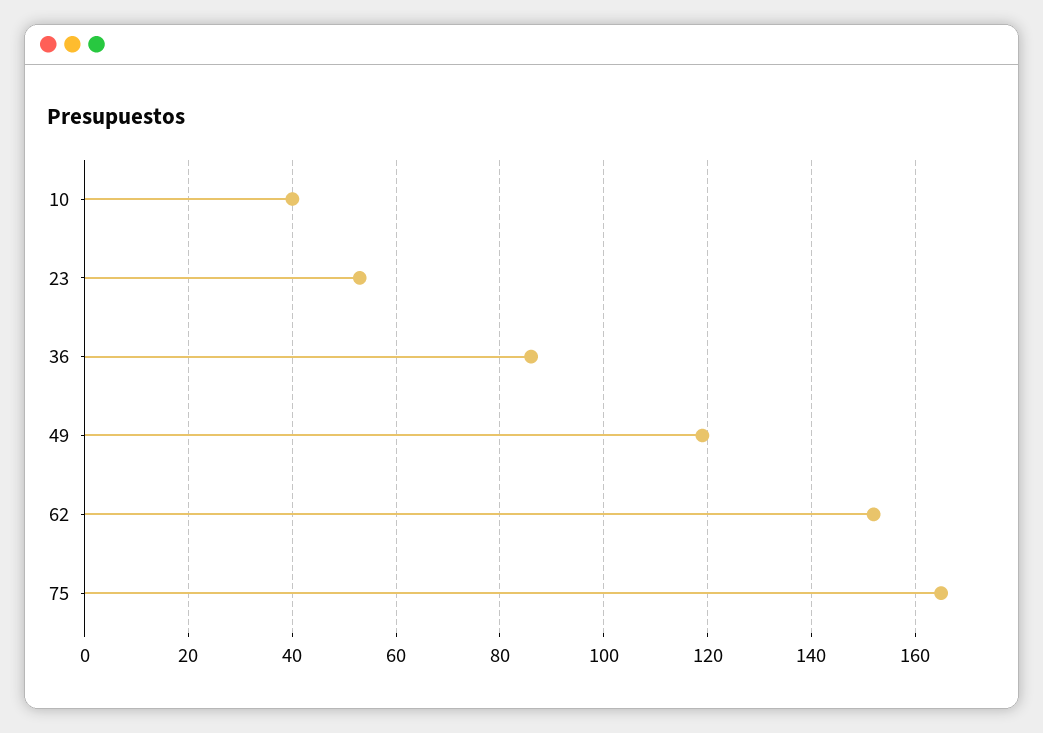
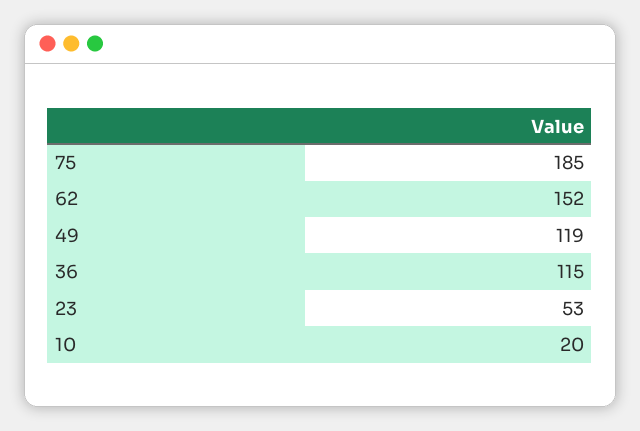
  {
-   "10": 40,
+   "10": 20,
    "23": 53,
-   "36": 85,
+   "36": 115,
    "49": 119,
    "62": 152,
-   "75": 165
+   "75": 185
  }

